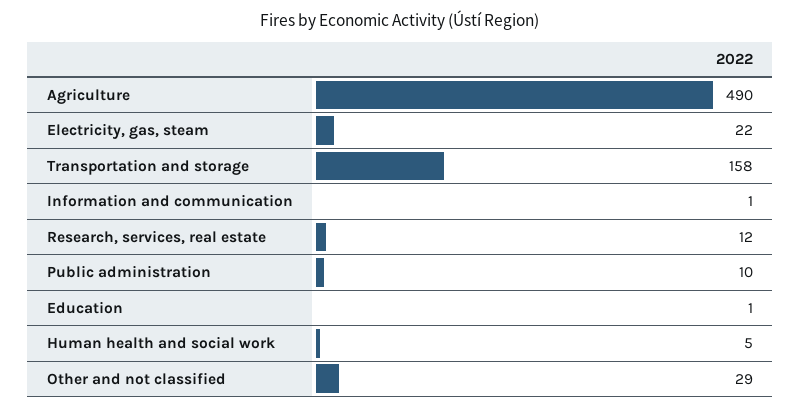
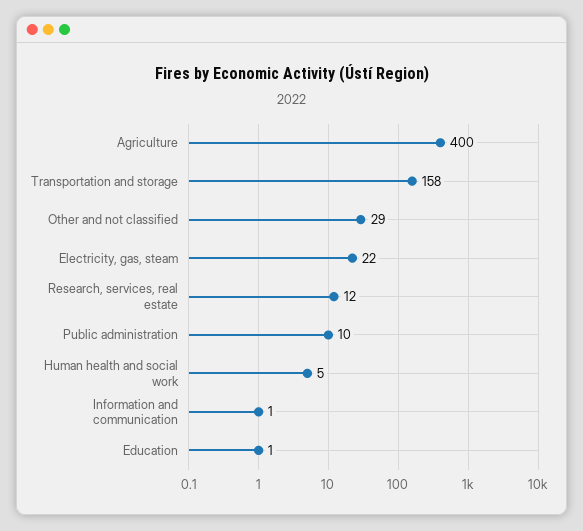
  {
-   "Agriculture": 490,
+   "Agriculture": 400,
    "Electricity, gas, steam": 22,
    "Transportation and storage": 158,
    "Information and communication": 1,
    "Research, services, real estate": 12,
    "Public administration": 10,
    "Education": 1,
    "Human health and social work": 5,
    "Other and not classified": 29
  }

